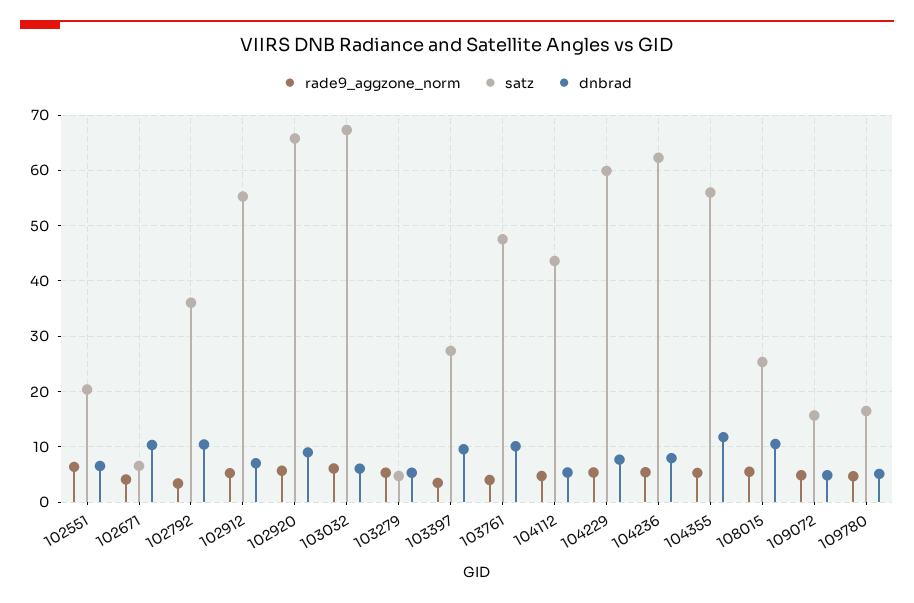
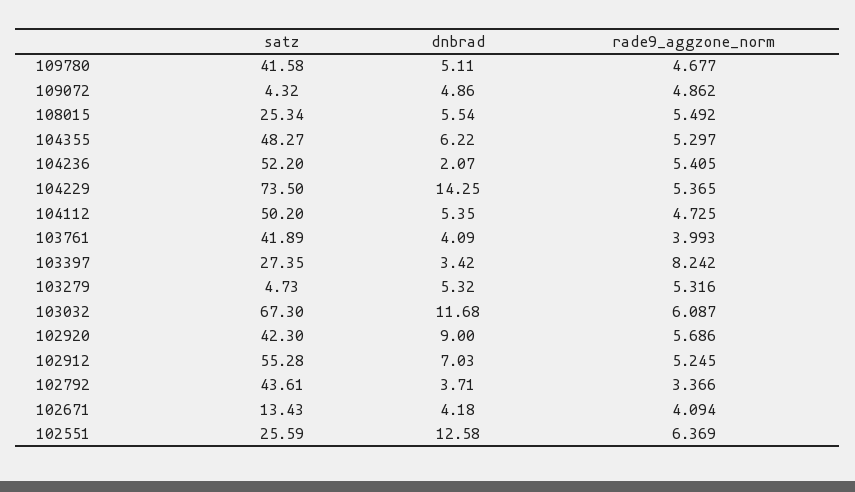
  {
    "rade9_aggzone_norm": {
      "102551": 6.369,
      "102671": 4.094,
      "102792": 3.366,
      "102912": 5.245,
      "102920": 5.686,
      "103032": 6.087,
      "103279": 5.316,
-     "103397": 4,
+     "103397": 8.242,
      "103761": 3.993,
      "104112": 4.725,
      "104229": 5.365,
      "104236": 5.405,
      "104355": 5.297,
      "108015": 5.492,
      "109072": 4.862,
      "109780": 4.677
    },
    "satz": {
-     "102551": 20,
+     "102551": 25.59,
-     "102671": 6,
+     "102671": 13.43,
-     "102792": 36,
+     "102792": 43.61,
      "102912": 55.28,
-     "102920": 66,
+     "102920": 42.3,
      "103032": 67.3,
      "103279": 4.73,
      "103397": 27.35,
-     "103761": 48,
+     "103761": 41.89,
-     "104112": 44,
+     "104112": 50.2,
-     "104229": 60,
+     "104229": 73.5,
-     "104236": 62,
+     "104236": 52.2,
-     "104355": 56,
+     "104355": 48.27,
      "108015": 25.34,
-     "109072": 16,
+     "109072": 4.32,
-     "109780": 16
+     "109780": 41.58
    },
    "dnbrad": {
-     "102551": 6,
+     "102551": 12.58,
-     "102671": 10,
+     "102671": 4.18,
-     "102792": 10,
+     "102792": 3.71,
      "102912": 7.03,
      "102920": 9,
-     "103032": 6,
+     "103032": 11.68,
      "103279": 5.32,
-     "103397": 10,
+     "103397": 3.42,
-     "103761": 10,
+     "103761": 4.09,
      "104112": 5.35,
-     "104229": 8,
+     "104229": 14.25,
-     "104236": 8,
+     "104236": 2.07,
-     "104355": 12,
+     "104355": 6.22,
-     "108015": 10,
+     "108015": 5.54,
      "109072": 4.86,
      "109780": 5.11
    }
  }

